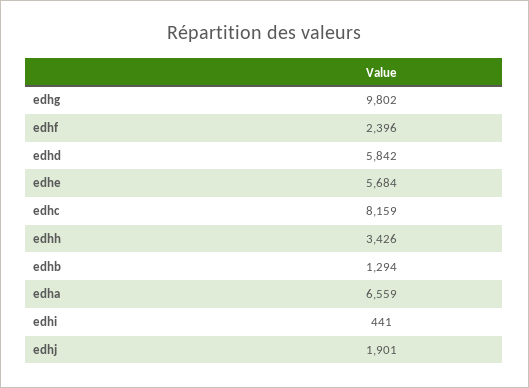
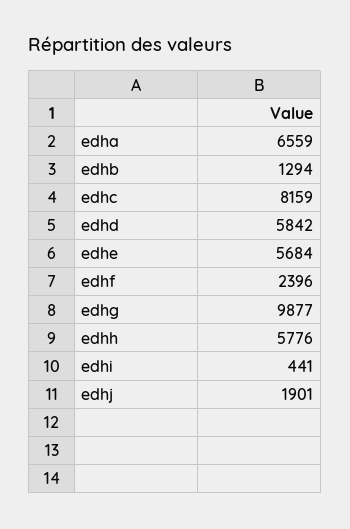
  {
-   "edhg": 9802,
+   "edhg": 9877,
    "edhf": 2396,
    "edhd": 5842,
    "edhe": 5684,
    "edhc": 8159,
-   "edhh": 3426,
+   "edhh": 5776,
    "edhb": 1294,
    "edha": 6559,
    "edhi": 441,
    "edhj": 1901
  }

